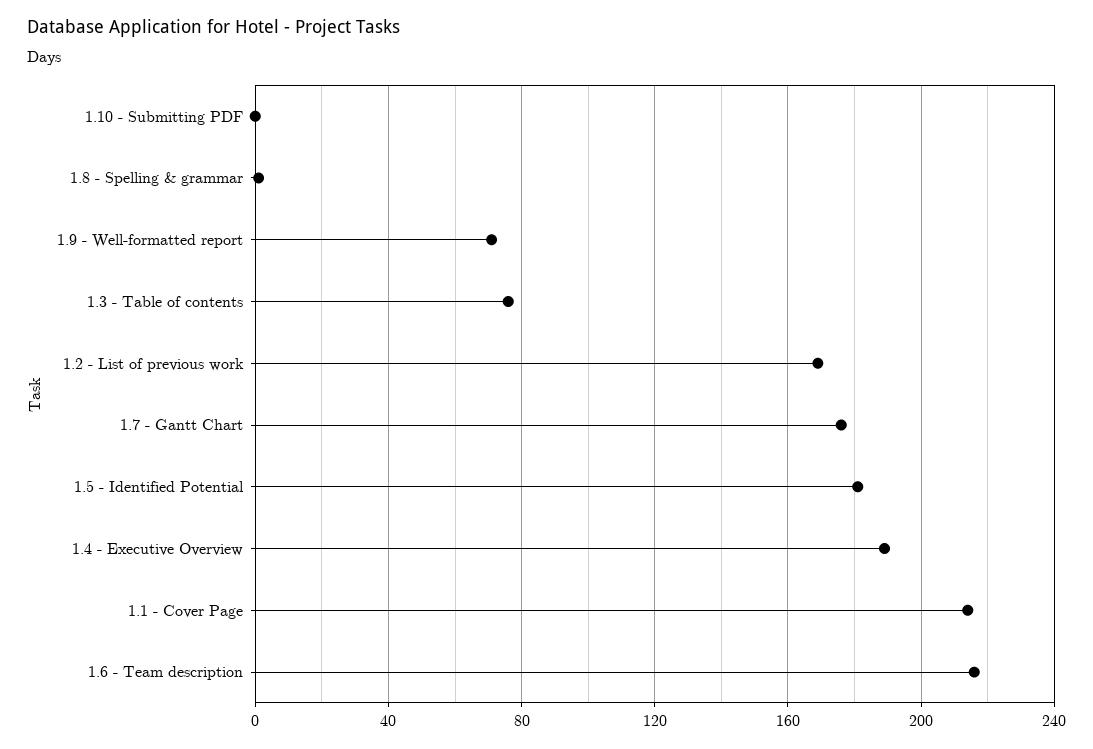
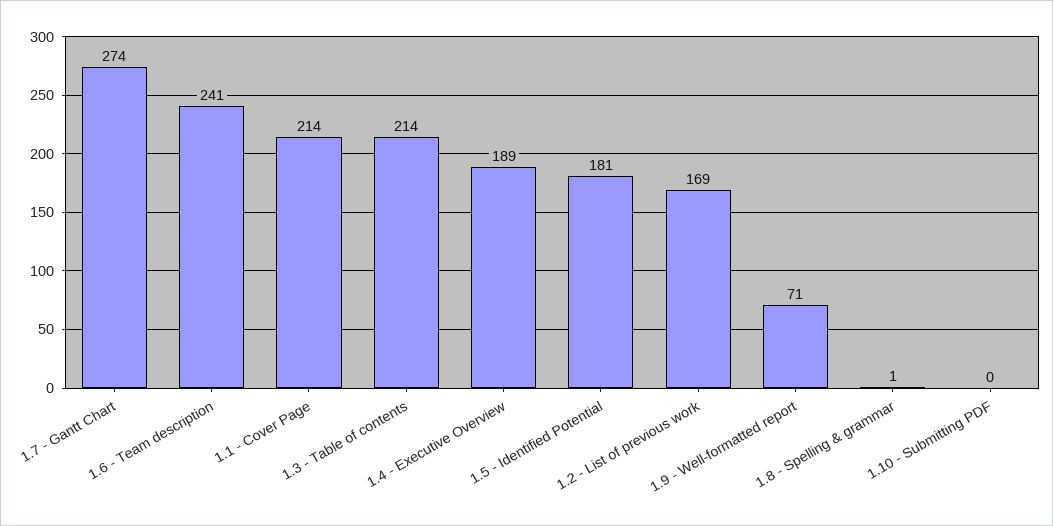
  {
    "1.10 - Submitting PDF": 0,
    "1.8 - Spelling & grammar": 1,
    "1.9 - Well-formatted report": 71,
-   "1.3 - Table of contents": 75,
+   "1.3 - Table of contents": 214,
    "1.2 - List of previous work": 169,
-   "1.7 - Gantt Chart": 175,
+   "1.7 - Gantt Chart": 274,
    "1.5 - Identified Potential": 181,
    "1.4 - Executive Overview": 189,
    "1.1 - Cover Page": 214,
-   "1.6 - Team description": 215
+   "1.6 - Team description": 241
  }

